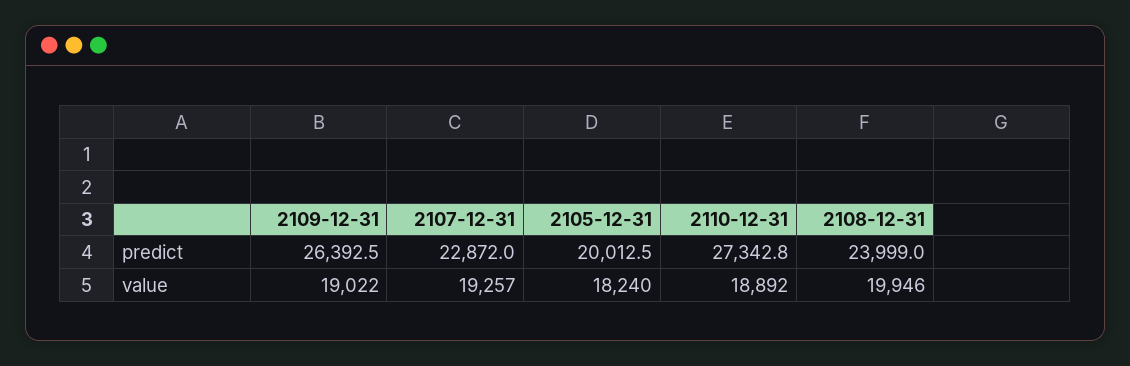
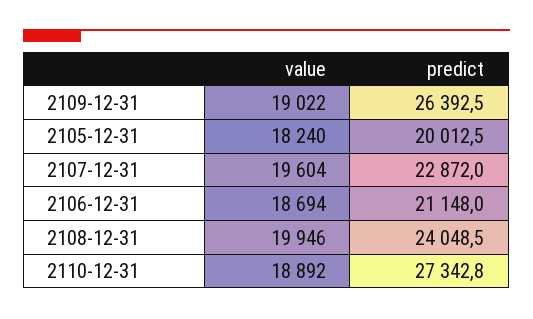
  {
    "2109-12-31": {
      "predict": 26392.5,
      "value": 19022
    },
    "2107-12-31": {
      "predict": 22872,
-     "value": 19257
+     "value": 19604
    },
    "2105-12-31": {
      "predict": 20012.5,
      "value": 18240
    },
    "2110-12-31": {
      "predict": 27342.8,
      "value": 18892
    },
    "2108-12-31": {
-     "predict": 23999,
+     "predict": 24048.5,
      "value": 19946
-   }
+   },
+   "2106-12-31": {
+     "value": 18694,
+     "predict": 21148
+   }
  }

